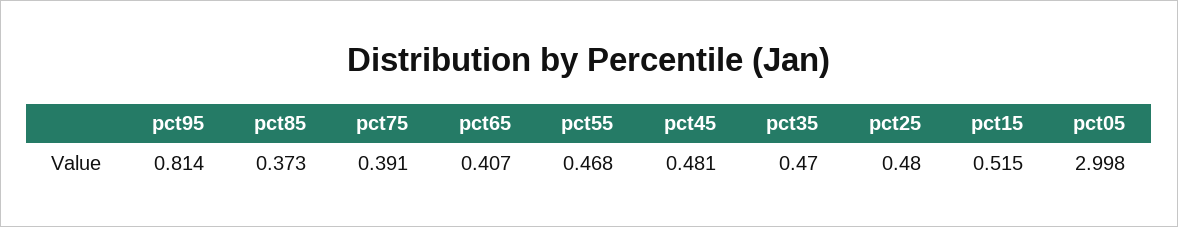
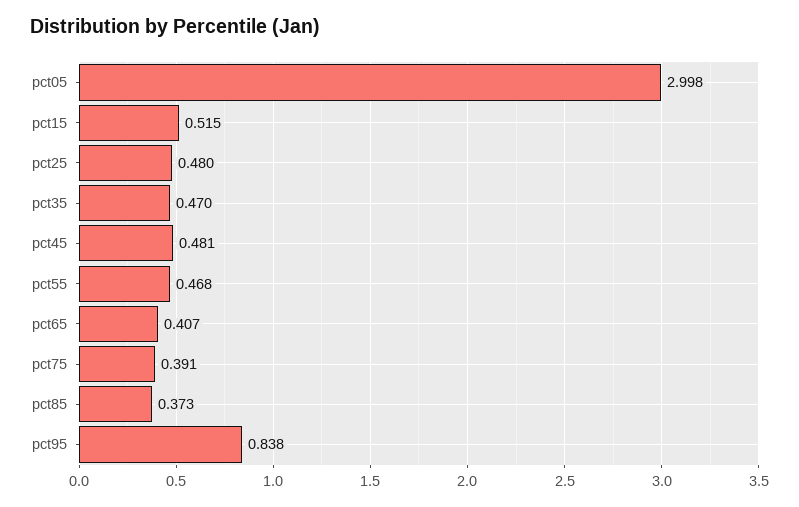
  {
-   "pct95": 0.814,
+   "pct95": 0.838,
    "pct85": 0.373,
    "pct75": 0.391,
    "pct65": 0.407,
    "pct55": 0.468,
    "pct45": 0.481,
    "pct35": 0.47,
    "pct25": 0.48,
    "pct15": 0.515,
    "pct05": 2.998
  }

